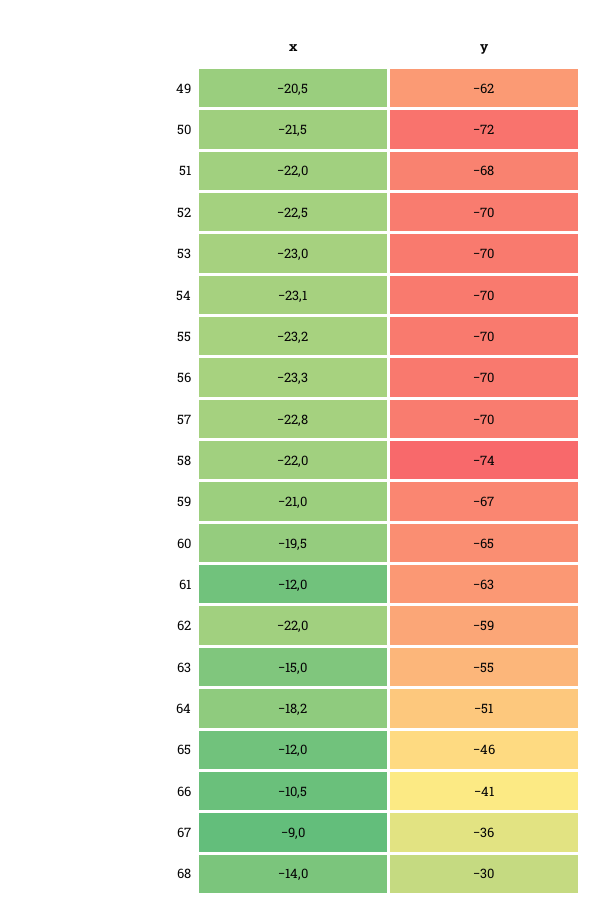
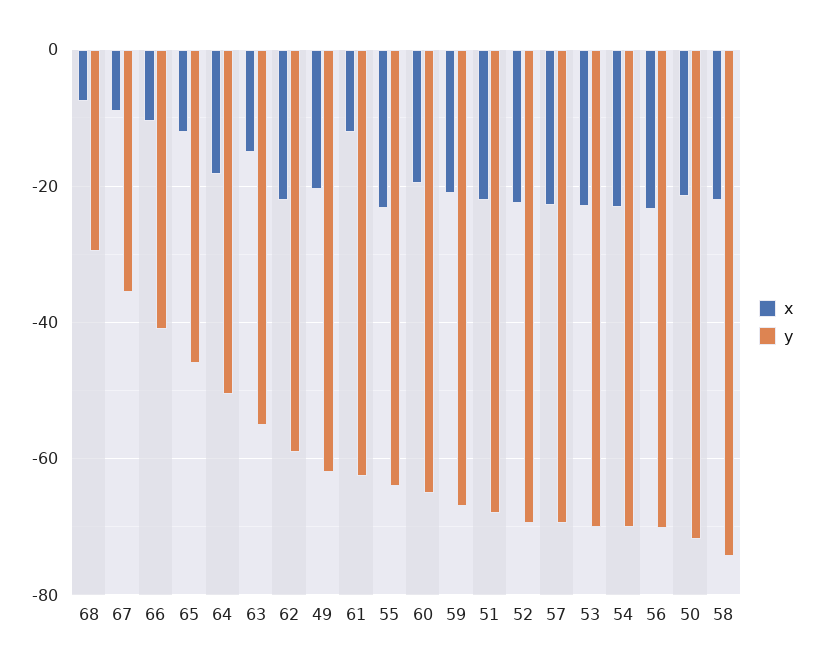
  {
    "x": {
      "49": -20.5,
      "50": -21.5,
      "51": -22,
      "52": -22.5,
      "53": -23,
      "54": -23.1,
      "55": -23.2,
      "56": -23.3,
      "57": -22.8,
      "58": -22,
      "59": -21,
      "60": -19.5,
      "61": -12,
      "62": -22,
      "63": -15,
      "64": -18.2,
      "65": -12,
      "66": -10.5,
      "67": -9,
-     "68": -14
+     "68": -8
    },
    "y": {
      "49": -62,
      "50": -72,
      "51": -68,
      "52": -70,
      "53": -70,
      "54": -70,
-     "55": -70,
+     "55": -64,
      "56": -70,
      "57": -70,
      "58": -74,
      "59": -67,
      "60": -65,
      "61": -63,
      "62": -59,
      "63": -55,
      "64": -51,
      "65": -46,
      "66": -41,
      "67": -36,
      "68": -30
    }
  }

